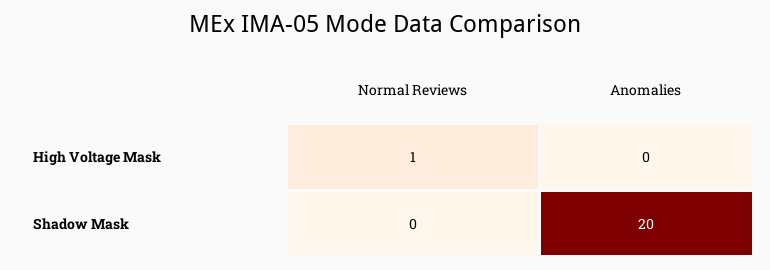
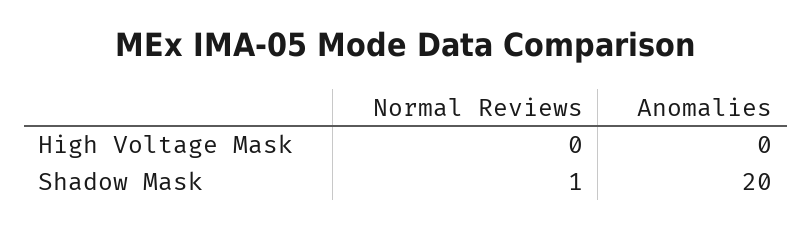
  {
    "Normal Reviews": {
-     "High Voltage Mask": 1,
+     "High Voltage Mask": 0,
-     "Shadow Mask": 0
+     "Shadow Mask": 1
    },
    "Anomalies": {
      "High Voltage Mask": 0,
      "Shadow Mask": 20
    }
  }

